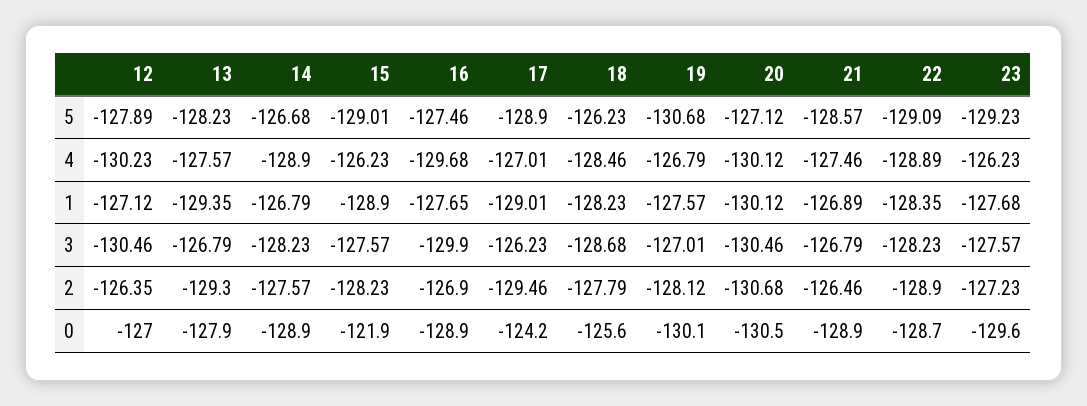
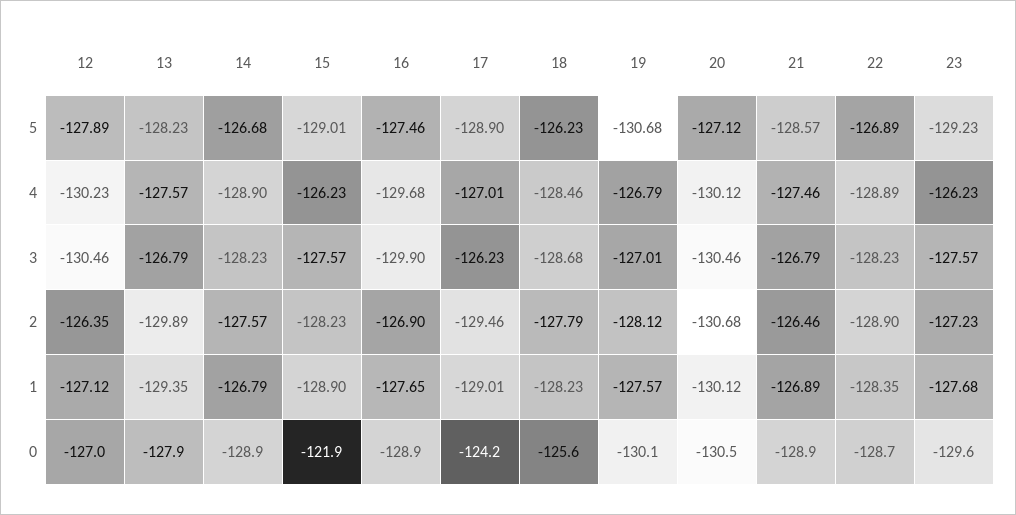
  {
    "12": {
      "5": -127.89,
      "4": -130.23,
      "1": -127.12,
      "3": -130.46,
      "2": -126.35,
      "0": -127
    },
    "13": {
      "5": -128.23,
      "4": -127.57,
      "1": -129.35,
      "3": -126.79,
-     "2": -129.3,
+     "2": -129.89,
      "0": -127.9
    },
    "14": {
      "5": -126.68,
      "4": -128.9,
      "1": -126.79,
      "3": -128.23,
      "2": -127.57,
      "0": -128.9
    },
    "15": {
      "5": -129.01,
      "4": -126.23,
      "1": -128.9,
      "3": -127.57,
      "2": -128.23,
      "0": -121.9
    },
    "16": {
      "5": -127.46,
      "4": -129.68,
      "1": -127.65,
      "3": -129.9,
      "2": -126.9,
      "0": -128.9
    },
    "17": {
      "5": -128.9,
      "4": -127.01,
      "1": -129.01,
      "3": -126.23,
      "2": -129.46,
      "0": -124.2
    },
    "18": {
      "5": -126.23,
      "4": -128.46,
      "1": -128.23,
      "3": -128.68,
      "2": -127.79,
      "0": -125.6
    },
    "19": {
      "5": -130.68,
      "4": -126.79,
      "1": -127.57,
      "3": -127.01,
      "2": -128.12,
      "0": -130.1
    },
    "20": {
      "5": -127.12,
      "4": -130.12,
      "1": -130.12,
      "3": -130.46,
      "2": -130.68,
      "0": -130.5
    },
    "21": {
      "5": -128.57,
      "4": -127.46,
      "1": -126.89,
      "3": -126.79,
      "2": -126.46,
      "0": -128.9
    },
    "22": {
-     "5": -129.09,
+     "5": -126.89,
      "4": -128.89,
      "1": -128.35,
      "3": -128.23,
      "2": -128.9,
      "0": -128.7
    },
    "23": {
      "5": -129.23,
      "4": -126.23,
      "1": -127.68,
      "3": -127.57,
      "2": -127.23,
      "0": -129.6
    }
  }

